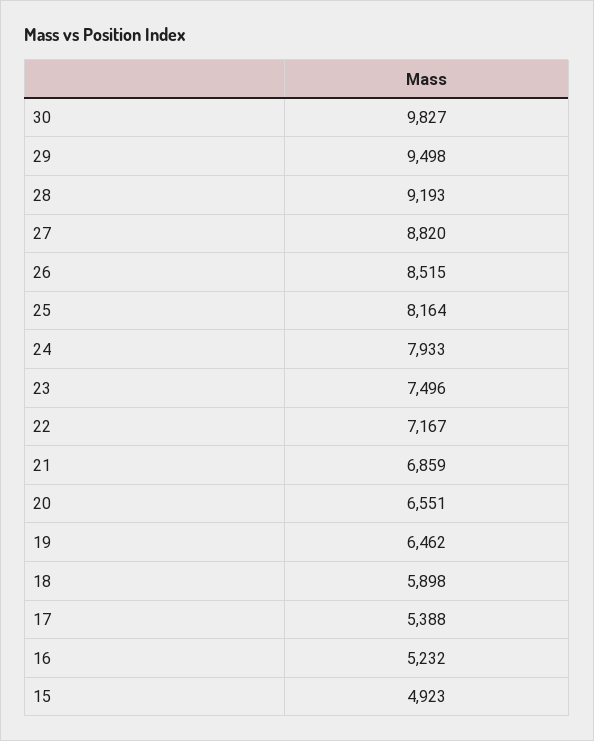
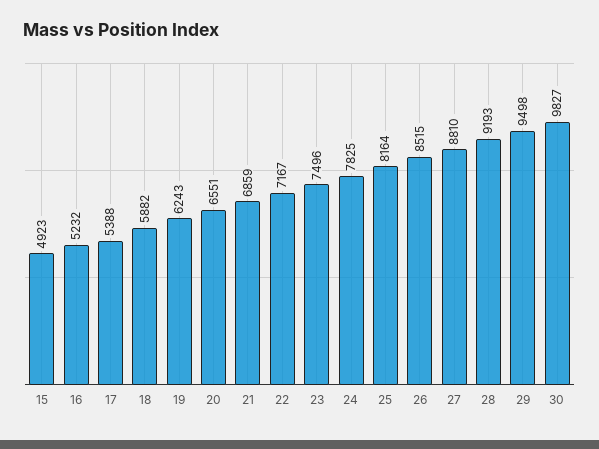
  {
    "30": 9827,
    "29": 9498,
    "28": 9193,
-   "27": 8820,
+   "27": 8810,
    "26": 8515,
    "25": 8164,
-   "24": 7933,
+   "24": 7825,
    "23": 7496,
    "22": 7167,
    "21": 6859,
    "20": 6551,
-   "19": 6462,
+   "19": 6243,
-   "18": 5898,
+   "18": 5882,
    "17": 5388,
    "16": 5232,
    "15": 4923
  }

